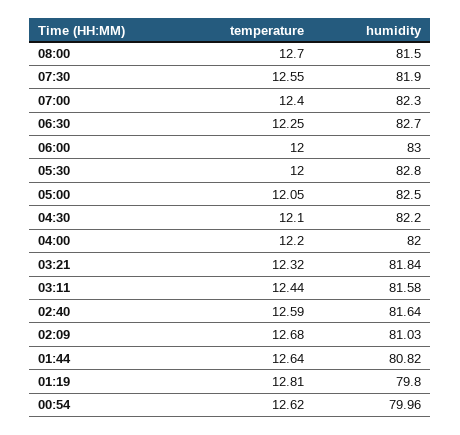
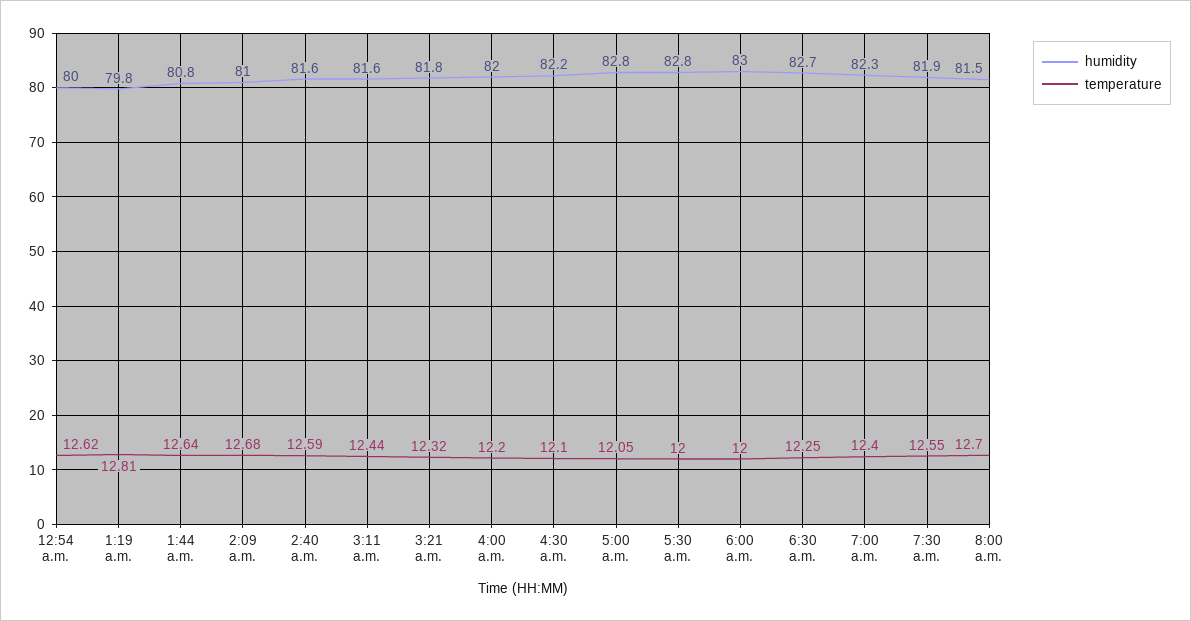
  {
    "temperature": {
      "08:00": 12.7,
      "07:30": 12.55,
      "07:00": 12.4,
      "06:30": 12.25,
      "06:00": 12,
      "05:30": 12,
      "05:00": 12.05,
      "04:30": 12.1,
      "04:00": 12.2,
      "03:21": 12.32,
      "03:11": 12.44,
      "02:40": 12.59,
      "02:09": 12.68,
      "01:44": 12.64,
      "01:19": 12.81,
      "00:54": 12.62
    },
    "humidity": {
      "08:00": 81.5,
      "07:30": 81.9,
      "07:00": 82.3,
      "06:30": 82.7,
      "06:00": 83,
      "05:30": 82.8,
-     "05:00": 82.5,
+     "05:00": 82.8,
      "04:30": 82.2,
      "04:00": 82,
      "03:21": 81.84,
      "03:11": 81.58,
      "02:40": 81.64,
      "02:09": 81.03,
      "01:44": 80.82,
      "01:19": 79.8,
      "00:54": 79.96
    }
  }

